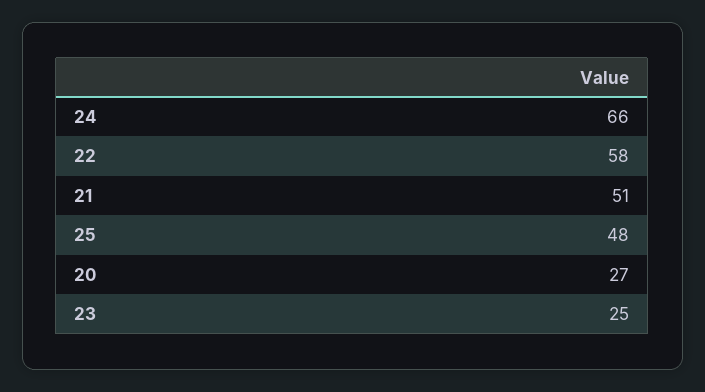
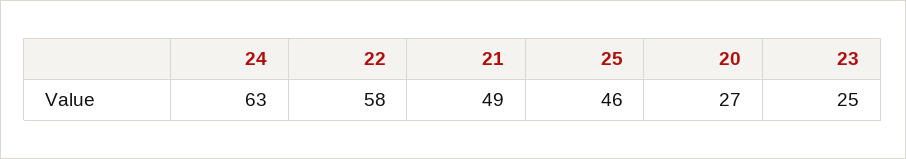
  {
-   "24": 66,
+   "24": 63,
    "22": 58,
-   "21": 51,
+   "21": 49,
-   "25": 48,
+   "25": 46,
    "20": 27,
    "23": 25
  }

